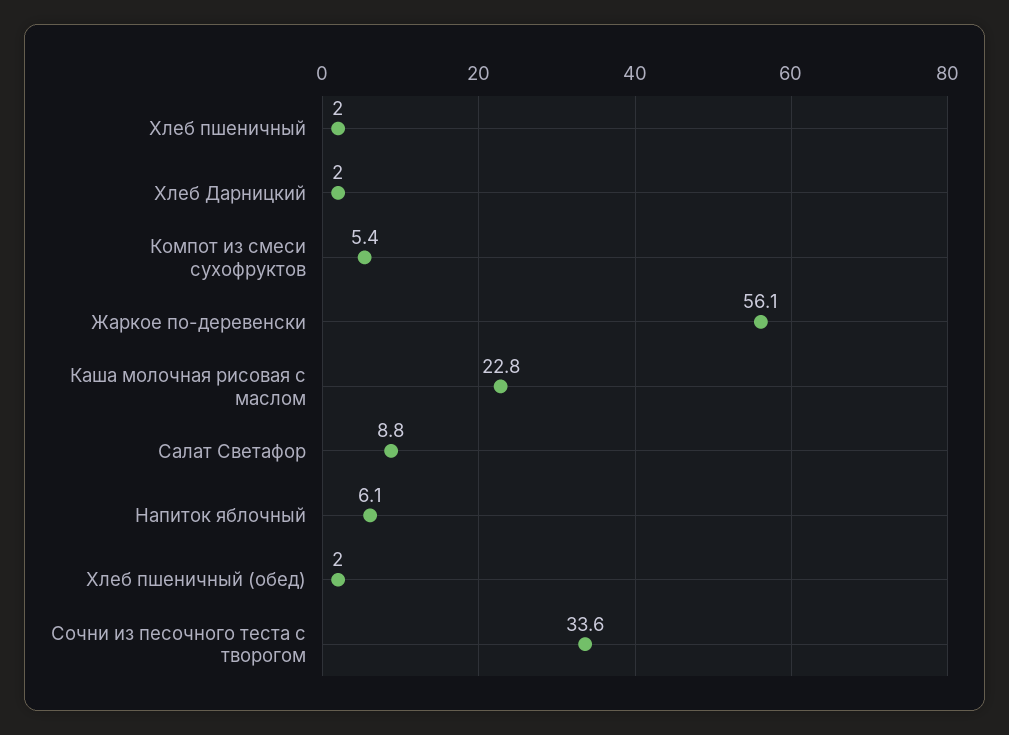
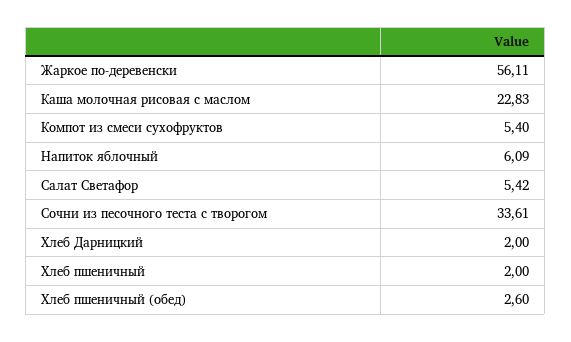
  {
    "Хлеб пшеничный": 2,
    "Хлеб Дарницкий": 2,
    "Компот из смеси сухофруктов": 5.4,
    "Жаркое по-деревенски": 56.11,
    "Каша молочная рисовая с маслом": 22.83,
-   "Салат Светафор": 8.8,
+   "Салат Светафор": 5.42,
    "Напиток яблочный": 6.09,
-   "Хлеб пшеничный (обед)": 2,
+   "Хлеб пшеничный (обед)": 2.6,
    "Сочни из песочного теста с творогом": 33.61
  }

